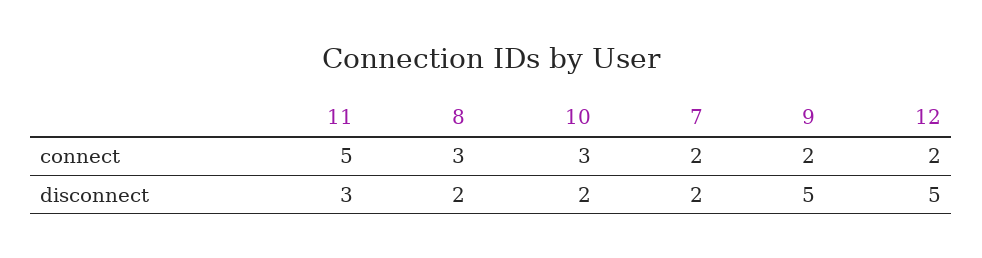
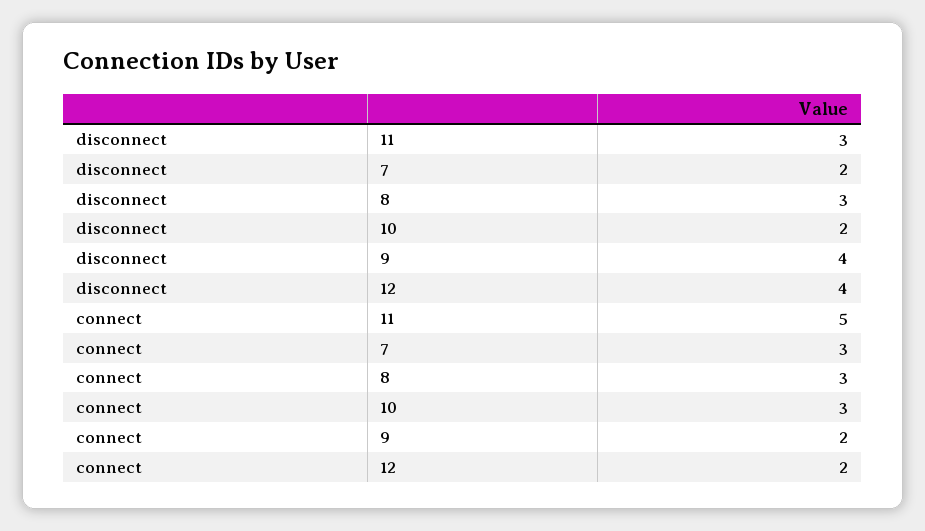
  {
    "11": {
      "connect": 5,
      "disconnect": 3
    },
    "8": {
      "connect": 3,
-     "disconnect": 2
+     "disconnect": 3
    },
    "10": {
      "connect": 3,
      "disconnect": 2
    },
    "7": {
-     "connect": 2,
+     "connect": 3,
      "disconnect": 2
    },
    "9": {
      "connect": 2,
-     "disconnect": 5
+     "disconnect": 4
    },
    "12": {
      "connect": 2,
-     "disconnect": 5
+     "disconnect": 4
    }
  }

